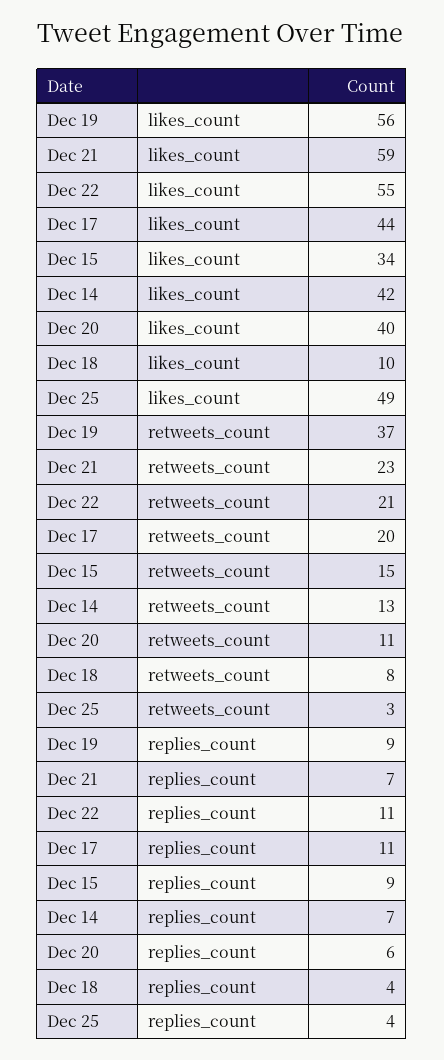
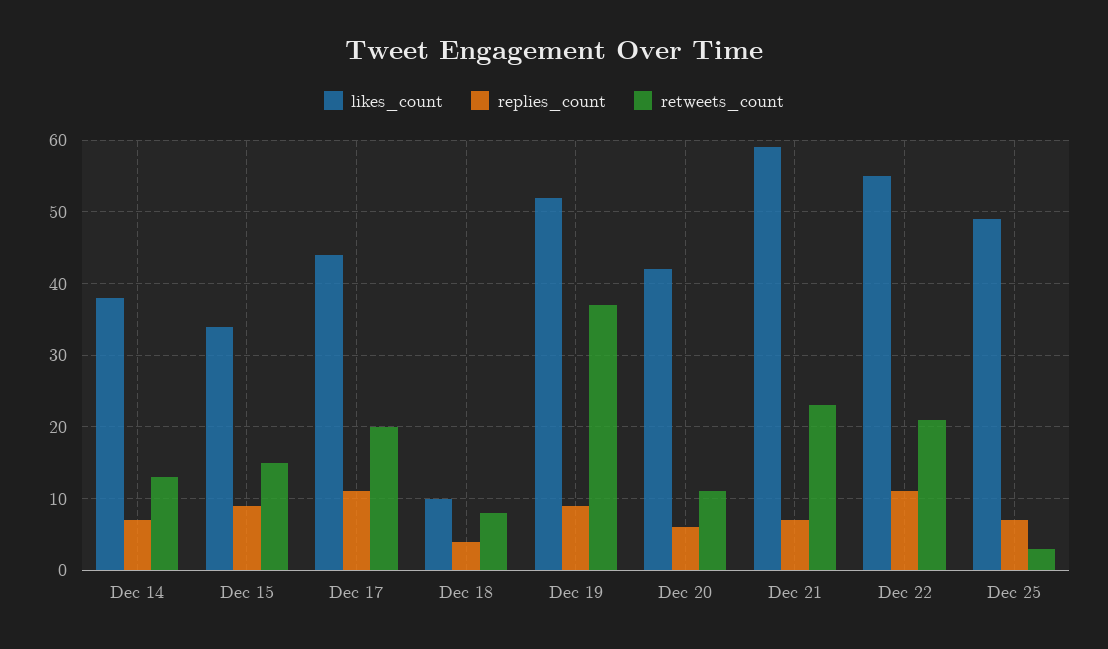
  {
    "likes_count": {
-     "Dec 19": 56,
+     "Dec 19": 52,
      "Dec 21": 59,
      "Dec 22": 55,
      "Dec 17": 44,
      "Dec 15": 34,
-     "Dec 14": 42,
+     "Dec 14": 38,
-     "Dec 20": 40,
+     "Dec 20": 42,
      "Dec 18": 10,
      "Dec 25": 49
    },
    "retweets_count": {
      "Dec 19": 37,
      "Dec 21": 23,
      "Dec 22": 21,
      "Dec 17": 20,
      "Dec 15": 15,
      "Dec 14": 13,
      "Dec 20": 11,
      "Dec 18": 8,
      "Dec 25": 3
    },
    "replies_count": {
      "Dec 19": 9,
      "Dec 21": 7,
      "Dec 22": 11,
      "Dec 17": 11,
      "Dec 15": 9,
      "Dec 14": 7,
      "Dec 20": 6,
      "Dec 18": 4,
-     "Dec 25": 4
+     "Dec 25": 7
    }
  }

